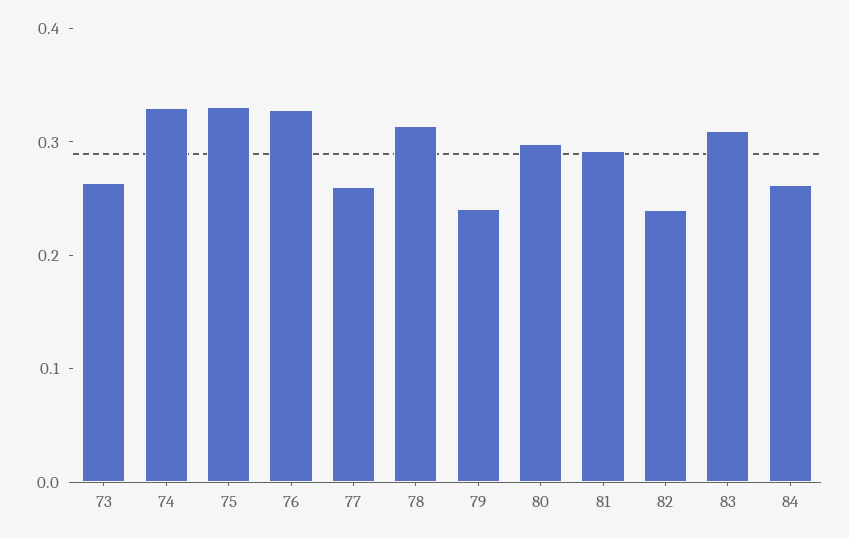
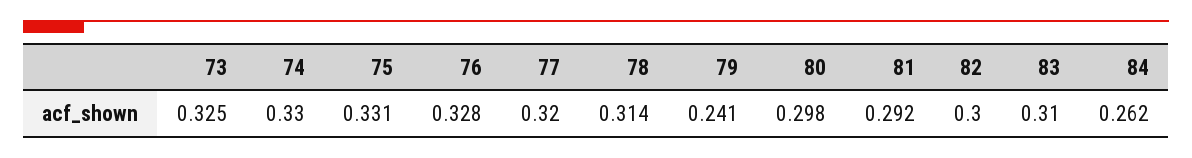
  {
-   "73": 0.26,
+   "73": 0.325,
    "74": 0.33,
    "75": 0.331,
    "76": 0.328,
-   "77": 0.26,
+   "77": 0.32,
    "78": 0.314,
    "79": 0.241,
    "80": 0.298,
    "81": 0.292,
-   "82": 0.24,
+   "82": 0.3,
    "83": 0.31,
    "84": 0.262
  }

